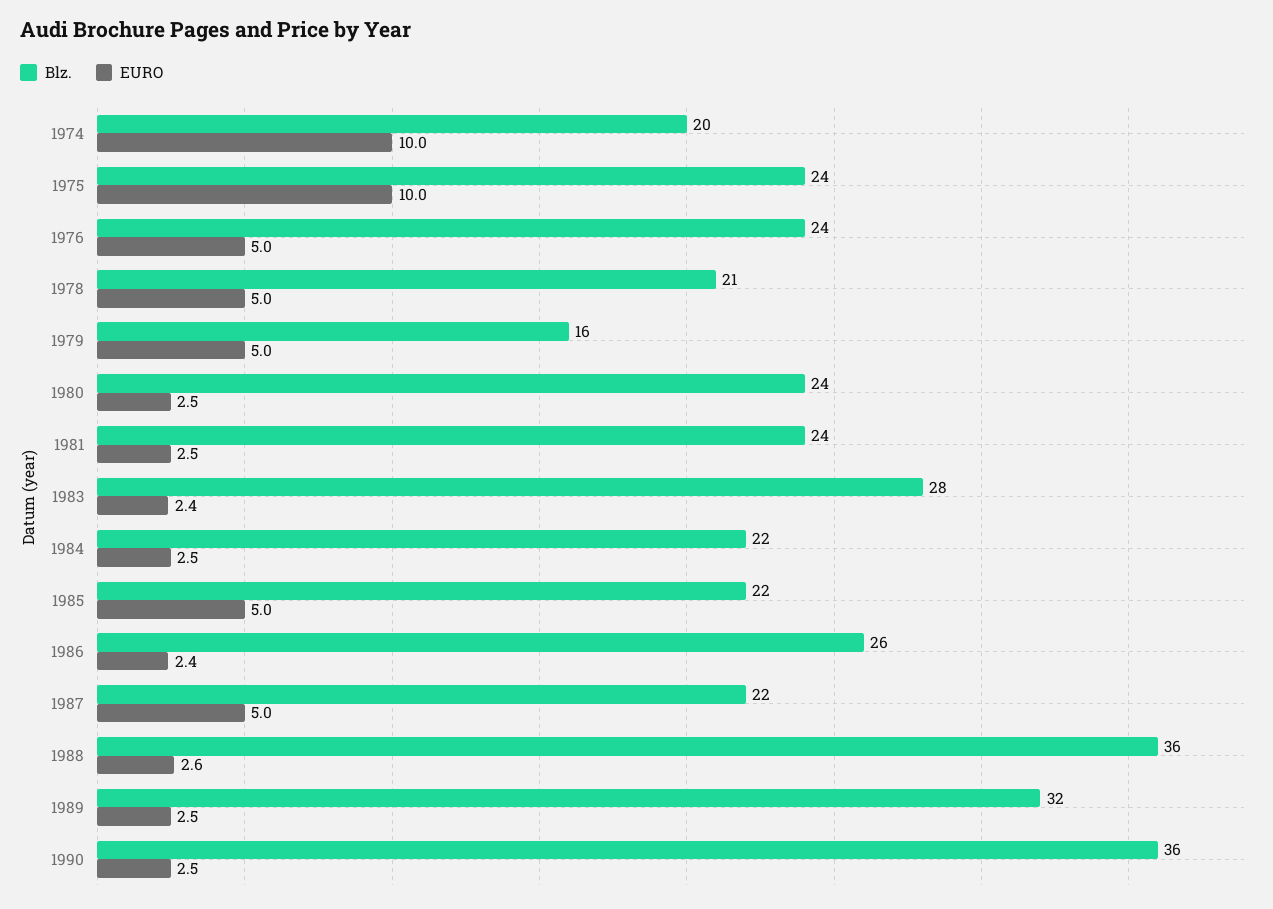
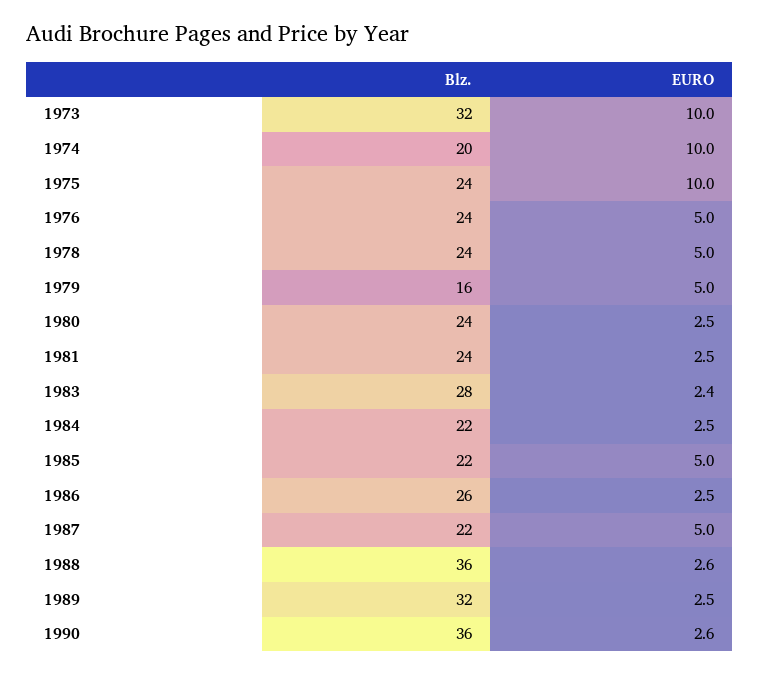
  {
    "Blz.": {
      "1974": 20,
      "1975": 24,
      "1976": 24,
-     "1978": 21,
+     "1978": 24,
      "1979": 16,
      "1980": 24,
      "1981": 24,
      "1983": 28,
      "1984": 22,
      "1985": 22,
      "1986": 26,
      "1987": 22,
      "1988": 36,
      "1989": 32,
-     "1990": 36
+     "1990": 36,
+     "1973": 32
    },
    "EURO": {
      "1974": 10,
      "1975": 10,
      "1976": 5,
      "1978": 5,
      "1979": 5,
      "1980": 2.5,
      "1981": 2.5,
      "1983": 2.4,
      "1984": 2.5,
      "1985": 5,
-     "1986": 2.4,
+     "1986": 2.5,
      "1987": 5,
      "1988": 2.6,
      "1989": 2.5,
-     "1990": 2.5
+     "1990": 2.6,
+     "1973": 10
    }
  }

